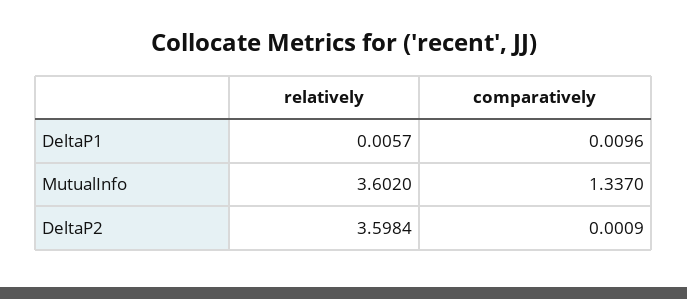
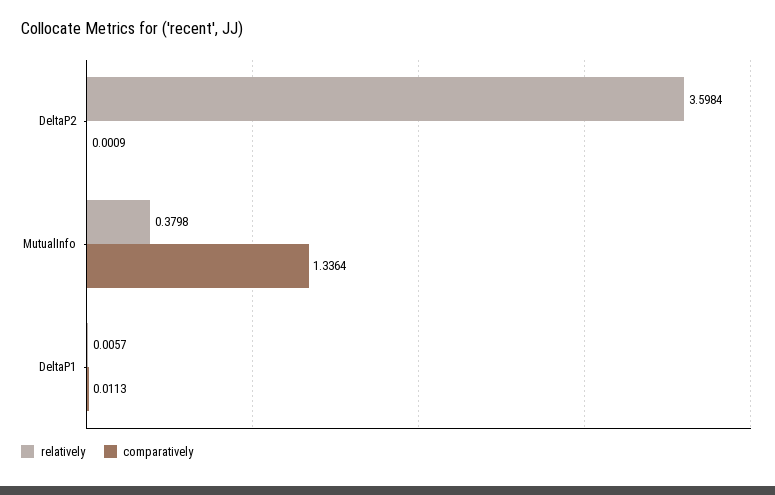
  {
    "relatively": {
      "DeltaP1": 0.0057,
-     "MutualInfo": 3.602,
+     "MutualInfo": 0.3798,
      "DeltaP2": 3.5984
    },
    "comparatively": {
-     "DeltaP1": 0.0096,
+     "DeltaP1": 0.0113,
-     "MutualInfo": 1.337,
+     "MutualInfo": 1.3364,
      "DeltaP2": 0.0009
    }
  }

